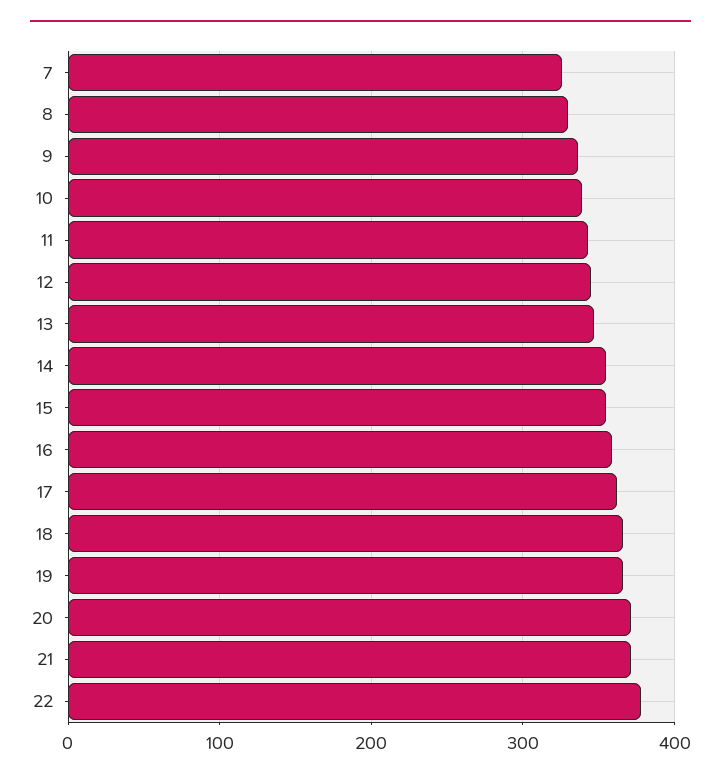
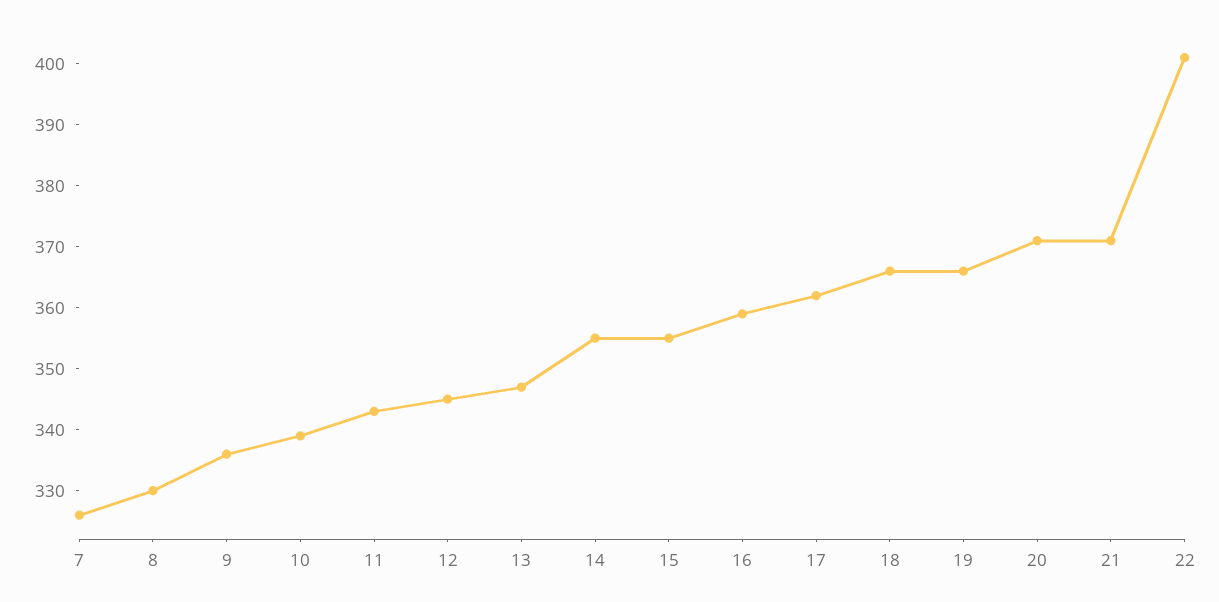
  {
    "7": 325,
    "8": 330,
    "9": 335,
    "10": 340,
    "11": 345,
    "12": 345,
    "13": 345,
    "14": 355,
    "15": 355,
    "16": 360,
    "17": 360,
    "18": 365,
    "19": 365,
    "20": 370,
    "21": 370,
-   "22": 380
+   "22": 400
  }

